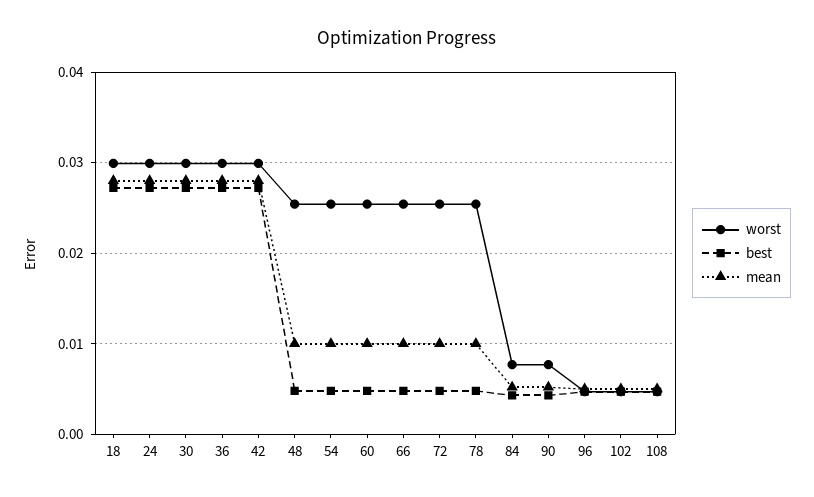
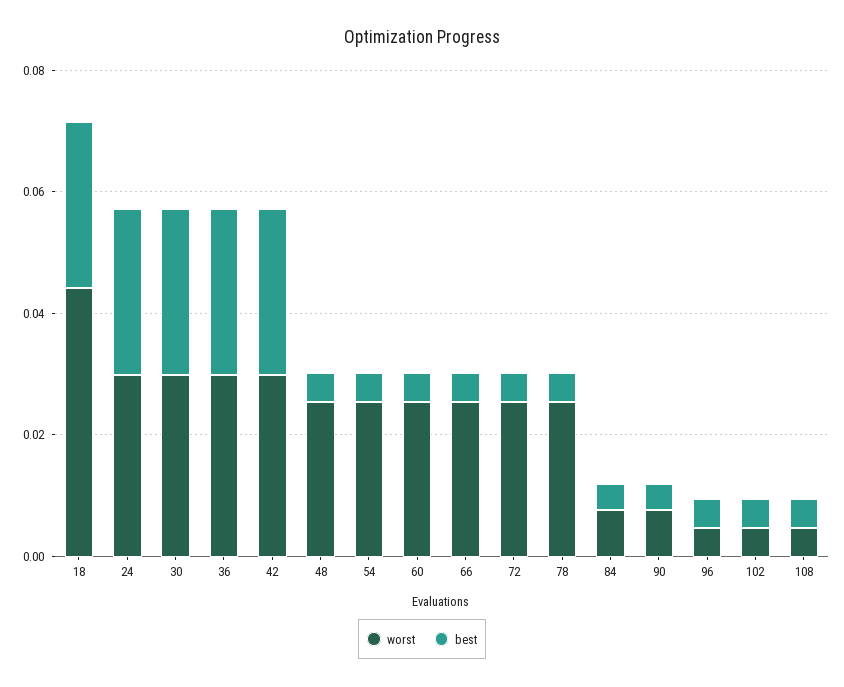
  {
    "worst": {
-     "18": 0.03,
+     "18": 0.045,
      "24": 0.03,
      "30": 0.03,
      "36": 0.03,
      "42": 0.03,
      "48": 0.025,
      "54": 0.025,
      "60": 0.025,
      "66": 0.025,
      "72": 0.025,
      "78": 0.025,
      "84": 0.008,
      "90": 0.008,
      "96": 0.005,
      "102": 0.005,
      "108": 0.005
    },
    "best": {
      "18": 0.027,
      "24": 0.027,
      "30": 0.027,
      "36": 0.027,
      "42": 0.027,
      "48": 0.005,
      "54": 0.005,
      "60": 0.005,
      "66": 0.005,
      "72": 0.005,
      "78": 0.005,
      "84": 0.004,
      "90": 0.004,
      "96": 0.005,
      "102": 0.005,
      "108": 0.005
-   },
+   }
-   "mean": {
-     "18": 0.028,
-     "24": 0.028,
-     "30": 0.028,
-     "36": 0.028,
-     "42": 0.028,
-     "48": 0.01,
-     "54": 0.01,
-     "60": 0.01,
-     "66": 0.01,
-     "72": 0.01,
-     "78": 0.01,
-     "84": 0.005,
-     "90": 0.005,
-     "96": 0.005,
-     "102": 0.005,
-     "108": 0.005
-   }
  }

